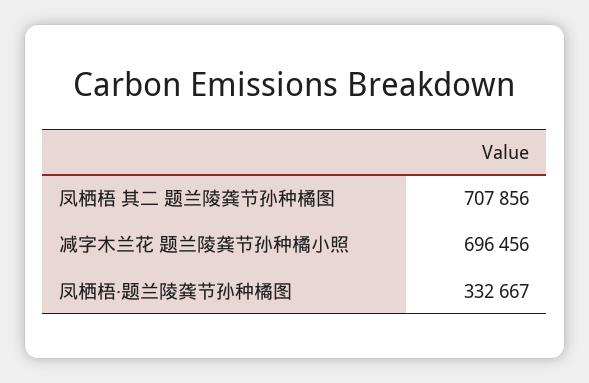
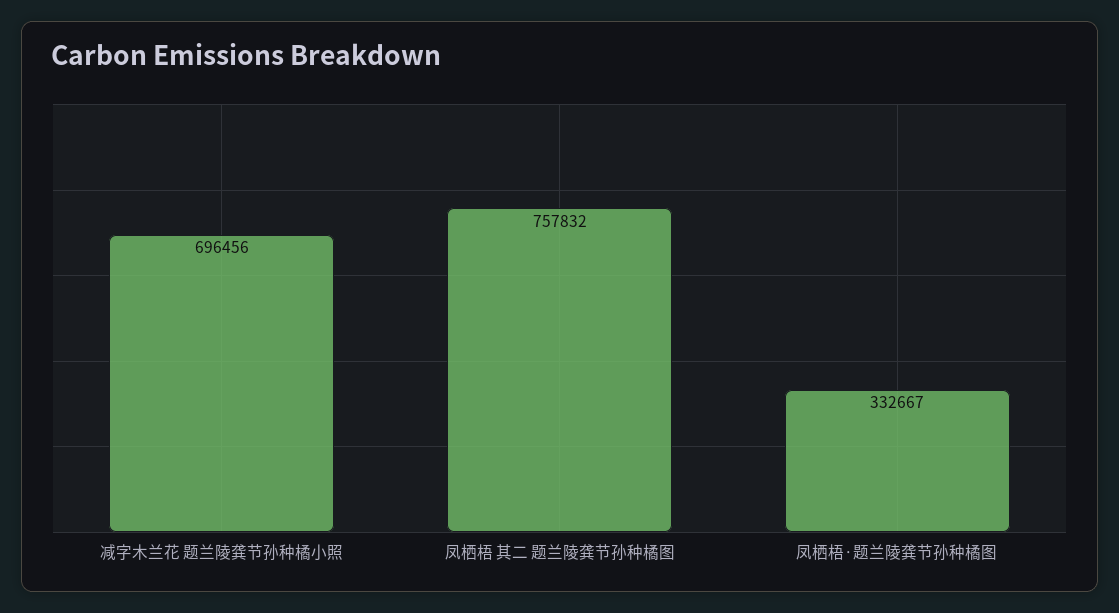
  {
-   "凤栖梧 其二 题兰陵龚节孙种橘图": 707856,
+   "凤栖梧 其二 题兰陵龚节孙种橘图": 757832,
    "减字木兰花 题兰陵龚节孙种橘小照": 696456,
    "凤栖梧·题兰陵龚节孙种橘图": 332667
  }

